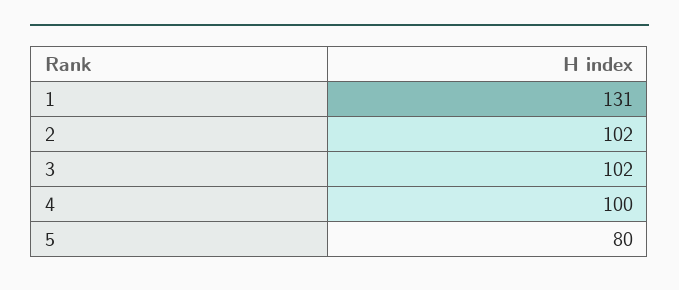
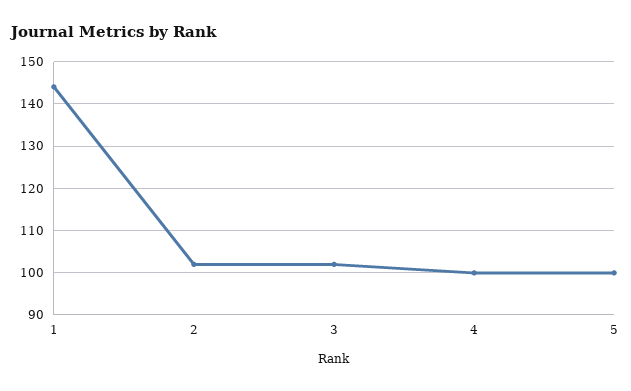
  {
-   "1": 131,
+   "1": 145,
    "2": 102,
    "3": 102,
    "4": 100,
-   "5": 80
+   "5": 100
  }

